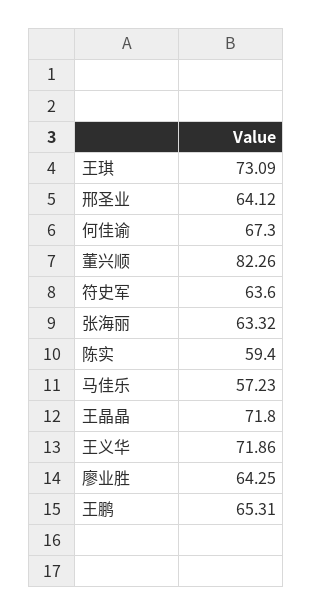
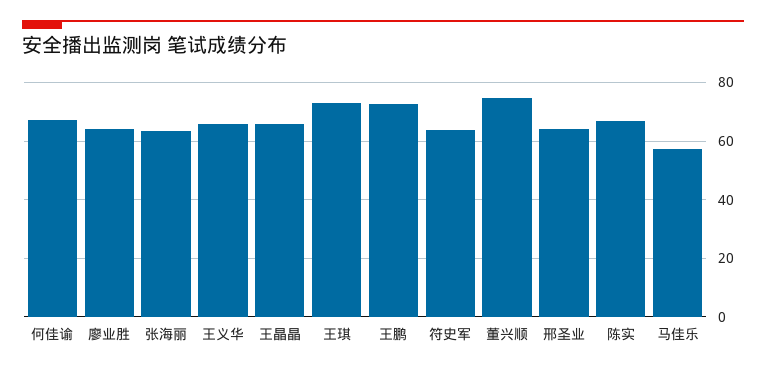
  {
    "王琪": 73.09,
    "邢圣业": 64.12,
    "何佳谕": 67.3,
-   "董兴顺": 82.26,
+   "董兴顺": 75,
    "符史军": 63.6,
    "张海丽": 63.32,
-   "陈实": 59.4,
+   "陈实": 67.5,
    "马佳乐": 57.23,
-   "王晶晶": 71.8,
+   "王晶晶": 65,
-   "王义华": 71.86,
+   "王义华": 65,
    "廖业胜": 64.25,
-   "王鹏": 65.31
+   "王鹏": 72.5
  }

